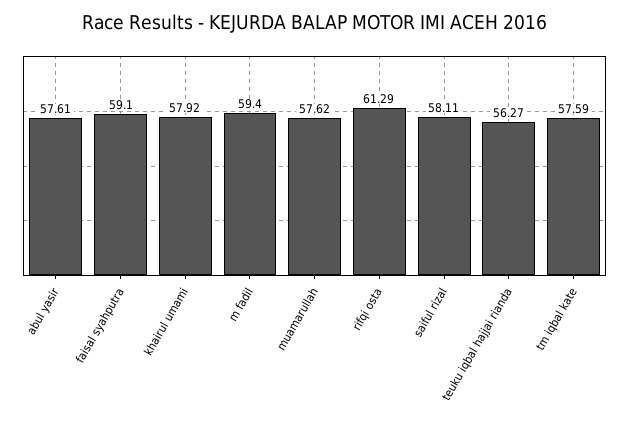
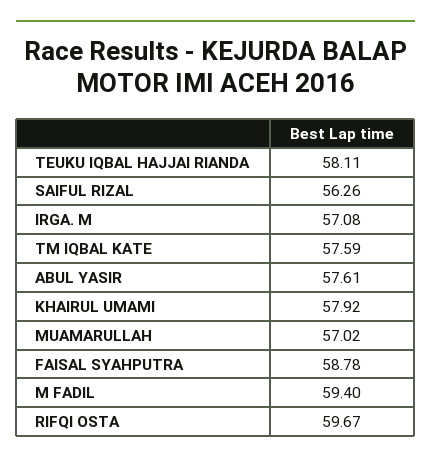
  {
    "abul yasir": 57.61,
-   "faisal syahputra": 59.1,
+   "faisal syahputra": 58.78,
    "khairul umami": 57.92,
    "m fadil": 59.4,
-   "muamarullah": 57.62,
+   "muamarullah": 57.02,
-   "rifqi osta": 61.29,
+   "rifqi osta": 59.67,
-   "saiful rizal": 58.11,
+   "saiful rizal": 56.26,
-   "teuku iqbal hajjai rianda": 56.27,
+   "teuku iqbal hajjai rianda": 58.11,
-   "tm iqbal kate": 57.59
+   "tm iqbal kate": 57.59,
+   "IRGA. M": 57.08
  }

